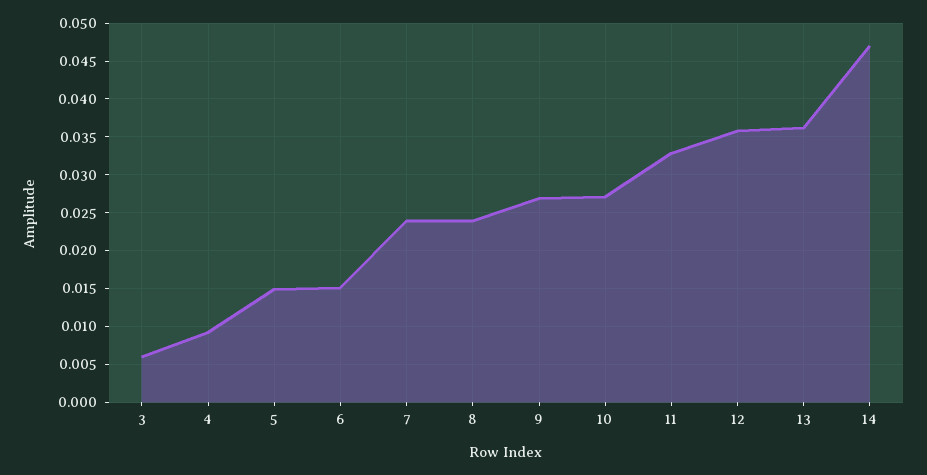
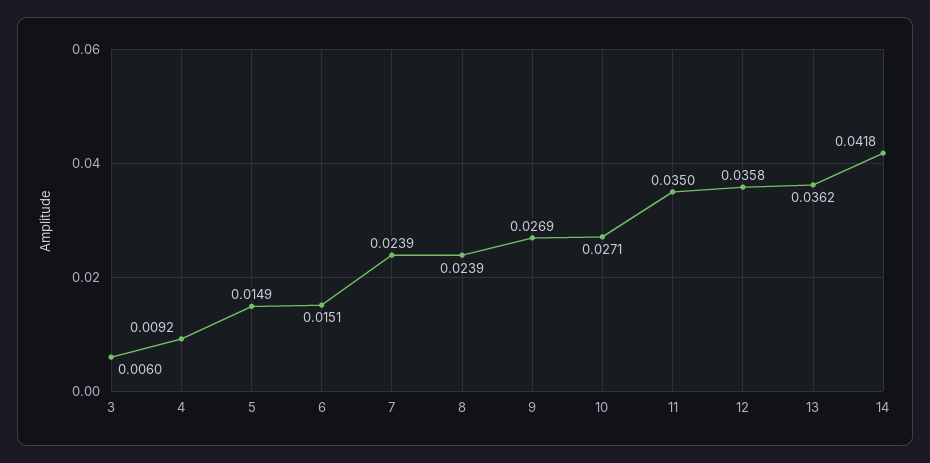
  {
    "3": 0.006,
    "4": 0.0092,
    "5": 0.0149,
    "6": 0.0151,
    "7": 0.0239,
    "8": 0.0239,
    "9": 0.0269,
    "10": 0.0271,
-   "11": 0.033,
+   "11": 0.035,
    "12": 0.0358,
    "13": 0.0362,
-   "14": 0.047
+   "14": 0.0418
  }

